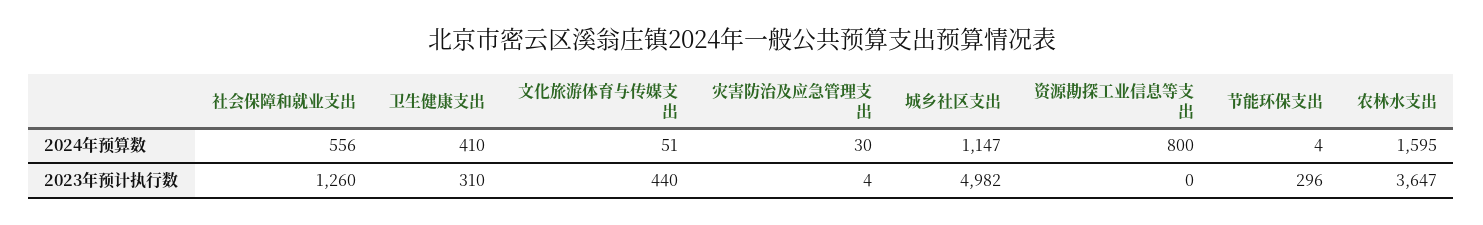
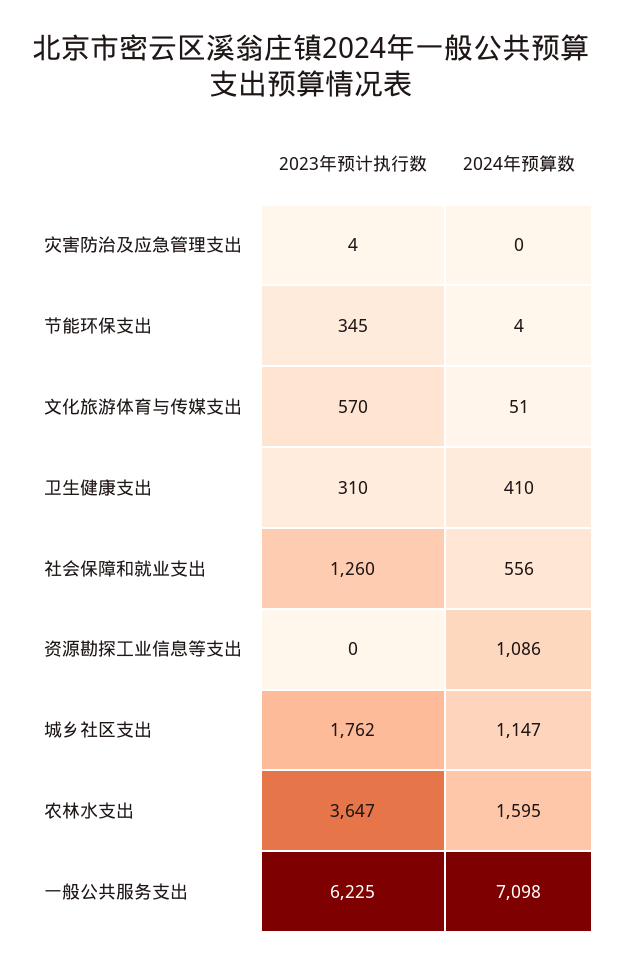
  {
    "社会保障和就业支出": {
      "2024年预算数": 556,
      "2023年预计执行数": 1260
    },
    "卫生健康支出": {
      "2024年预算数": 410,
      "2023年预计执行数": 310
    },
    "文化旅游体育与传媒支出": {
      "2024年预算数": 51,
-     "2023年预计执行数": 440
+     "2023年预计执行数": 570
    },
    "灾害防治及应急管理支出": {
-     "2024年预算数": 30,
+     "2024年预算数": 0,
      "2023年预计执行数": 4
    },
    "城乡社区支出": {
      "2024年预算数": 1147,
-     "2023年预计执行数": 4982
+     "2023年预计执行数": 1762
    },
    "资源勘探工业信息等支出": {
-     "2024年预算数": 800,
+     "2024年预算数": 1086,
      "2023年预计执行数": 0
    },
    "节能环保支出": {
      "2024年预算数": 4,
-     "2023年预计执行数": 296
+     "2023年预计执行数": 345
    },
    "农林水支出": {
      "2024年预算数": 1595,
      "2023年预计执行数": 3647
-   }
+   },
+   "一般公共服务支出": {
+     "2023年预计执行数": 6225,
+     "2024年预算数": 7098
+   }
  }

